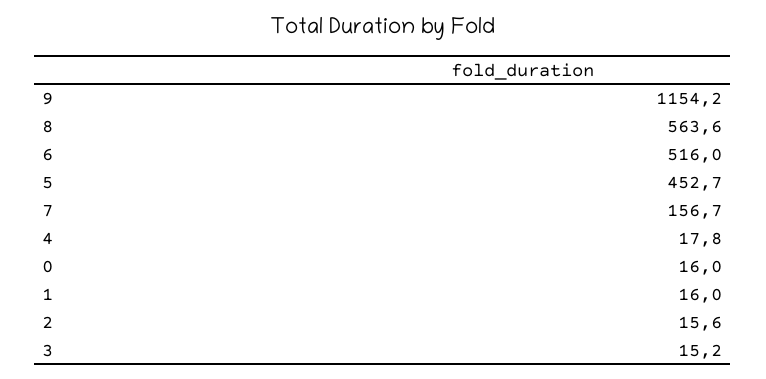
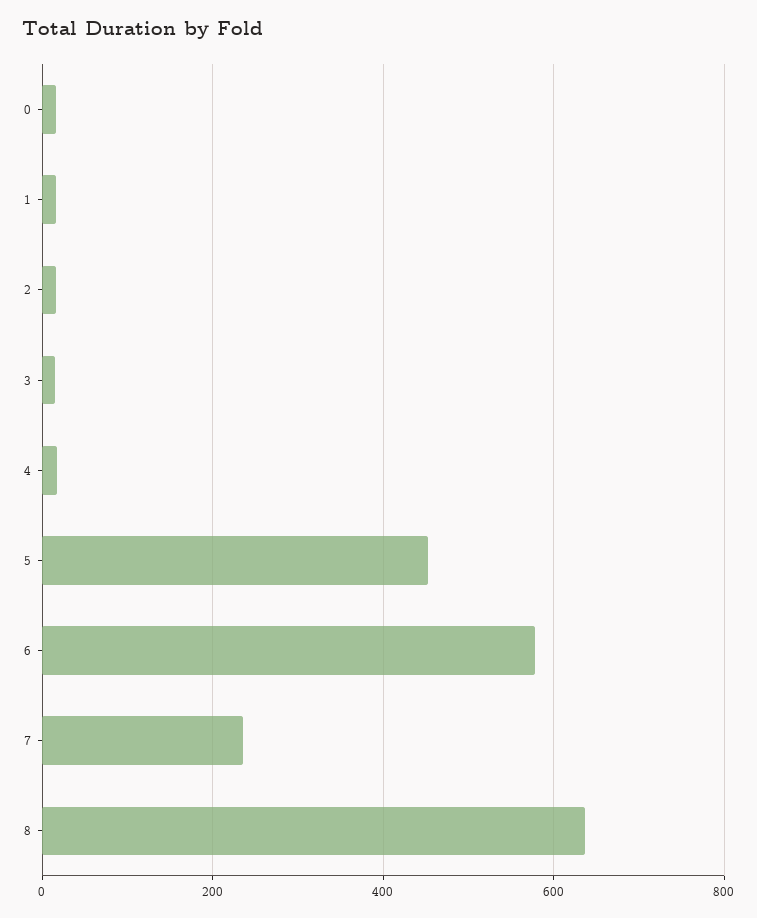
  {
-   "9": 1154.2,
-   "8": 563.6,
+   "8": 640,
-   "6": 516,
+   "6": 580,
    "5": 452.7,
-   "7": 156.7,
+   "7": 240,
    "4": 17.8,
    "0": 16,
    "1": 16,
    "2": 15.6,
    "3": 15.2
  }

